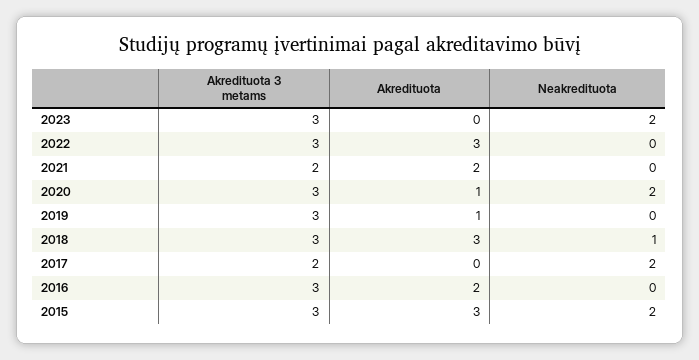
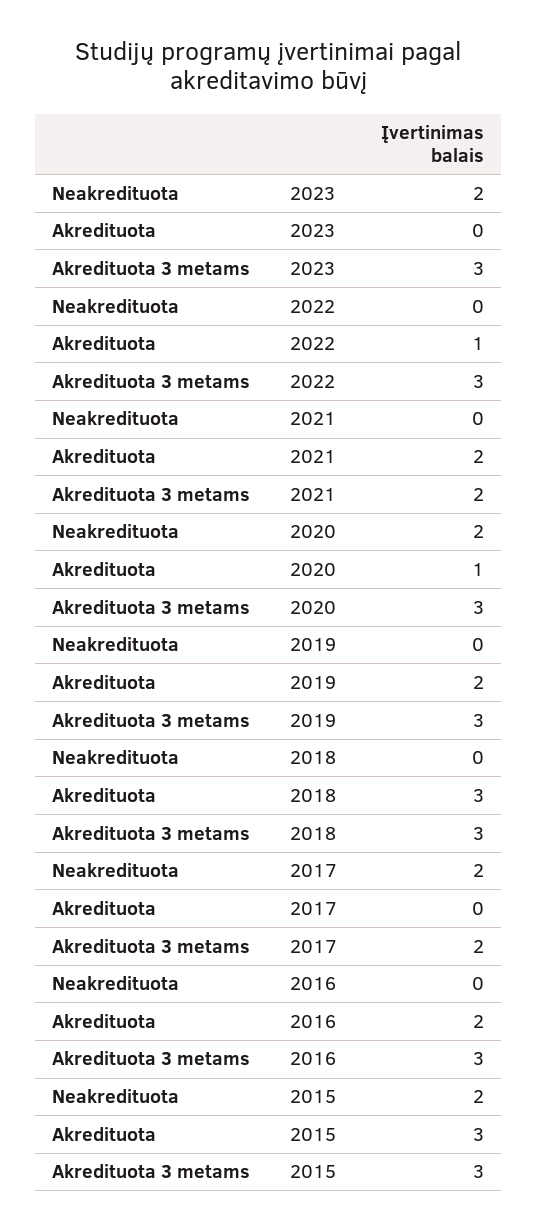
  {
    "Akredituota 3 metams": {
      "2023": 3,
      "2022": 3,
      "2021": 2,
      "2020": 3,
      "2019": 3,
      "2018": 3,
      "2017": 2,
      "2016": 3,
      "2015": 3
    },
    "Akredituota": {
      "2023": 0,
-     "2022": 3,
+     "2022": 1,
      "2021": 2,
      "2020": 1,
-     "2019": 1,
+     "2019": 2,
      "2018": 3,
      "2017": 0,
      "2016": 2,
      "2015": 3
    },
    "Neakredituota": {
      "2023": 2,
      "2022": 0,
      "2021": 0,
      "2020": 2,
      "2019": 0,
-     "2018": 1,
+     "2018": 0,
      "2017": 2,
      "2016": 0,
      "2015": 2
    }
  }

